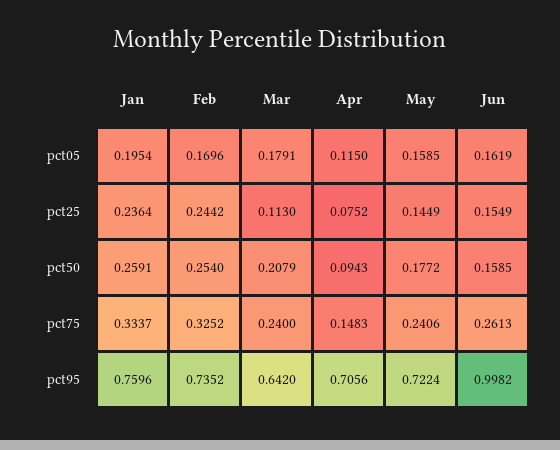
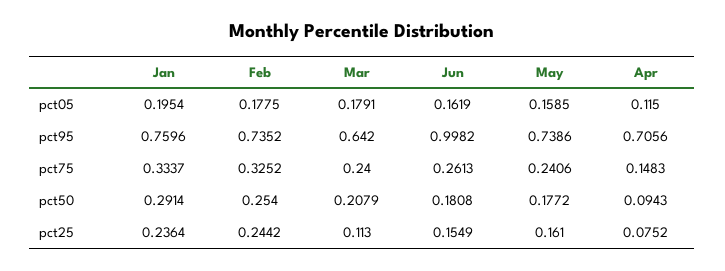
  {
    "Jan": {
      "pct05": 0.1954,
      "pct25": 0.2364,
-     "pct50": 0.2591,
+     "pct50": 0.2914,
      "pct75": 0.3337,
      "pct95": 0.7596
    },
    "Feb": {
-     "pct05": 0.1696,
+     "pct05": 0.1775,
      "pct25": 0.2442,
      "pct50": 0.254,
      "pct75": 0.3252,
      "pct95": 0.7352
    },
    "Mar": {
      "pct05": 0.1791,
      "pct25": 0.113,
      "pct50": 0.2079,
      "pct75": 0.24,
      "pct95": 0.642
    },
    "Apr": {
      "pct05": 0.115,
      "pct25": 0.0752,
      "pct50": 0.0943,
      "pct75": 0.1483,
      "pct95": 0.7056
    },
    "May": {
      "pct05": 0.1585,
-     "pct25": 0.1449,
+     "pct25": 0.161,
      "pct50": 0.1772,
      "pct75": 0.2406,
-     "pct95": 0.7224
+     "pct95": 0.7386
    },
    "Jun": {
      "pct05": 0.1619,
      "pct25": 0.1549,
-     "pct50": 0.1585,
+     "pct50": 0.1808,
      "pct75": 0.2613,
      "pct95": 0.9982
    }
  }

